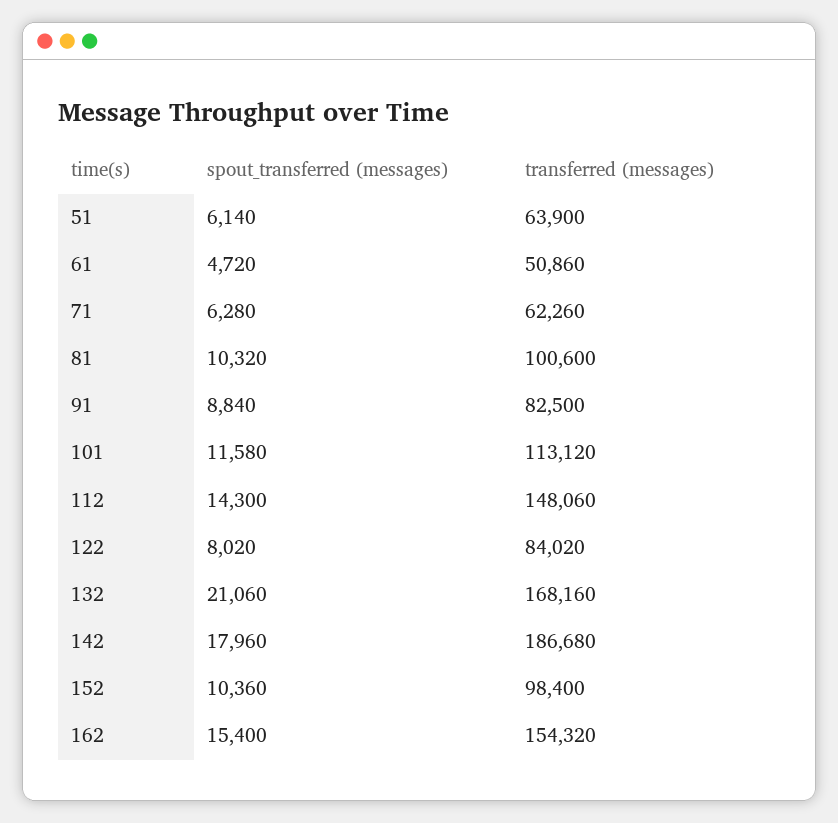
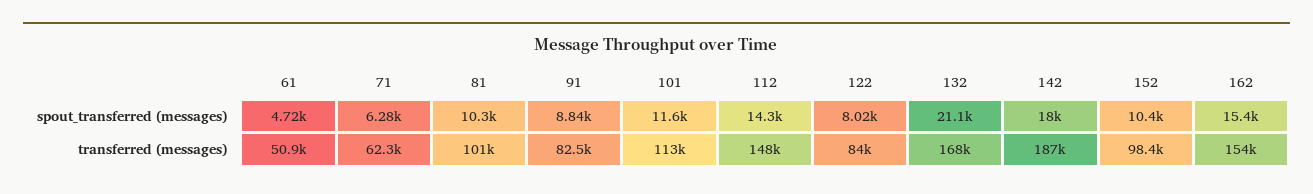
  {
    "spout_transferred (messages)": {
-     "51": 6140,
      "61": 4720,
      "71": 6280,
      "81": 10320,
      "91": 8840,
      "101": 11580,
      "112": 14300,
      "122": 8020,
      "132": 21060,
      "142": 17960,
      "152": 10360,
      "162": 15400
    },
    "transferred (messages)": {
-     "51": 63900,
      "61": 50860,
      "71": 62260,
      "81": 100600,
      "91": 82500,
      "101": 113120,
      "112": 148060,
      "122": 84020,
      "132": 168160,
      "142": 186680,
      "152": 98400,
      "162": 154320
    }
  }

